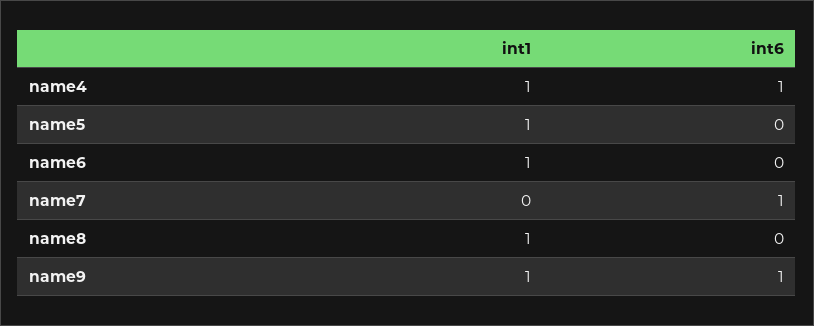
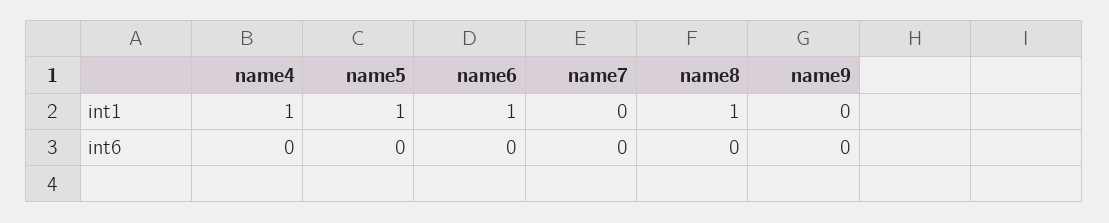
  {
    "int1": {
      "name4": 1,
      "name5": 1,
      "name6": 1,
      "name7": 0,
      "name8": 1,
-     "name9": 1
+     "name9": 0
    },
    "int6": {
-     "name4": 1,
+     "name4": 0,
      "name5": 0,
      "name6": 0,
-     "name7": 1,
+     "name7": 0,
      "name8": 0,
-     "name9": 1
+     "name9": 0
    }
  }

